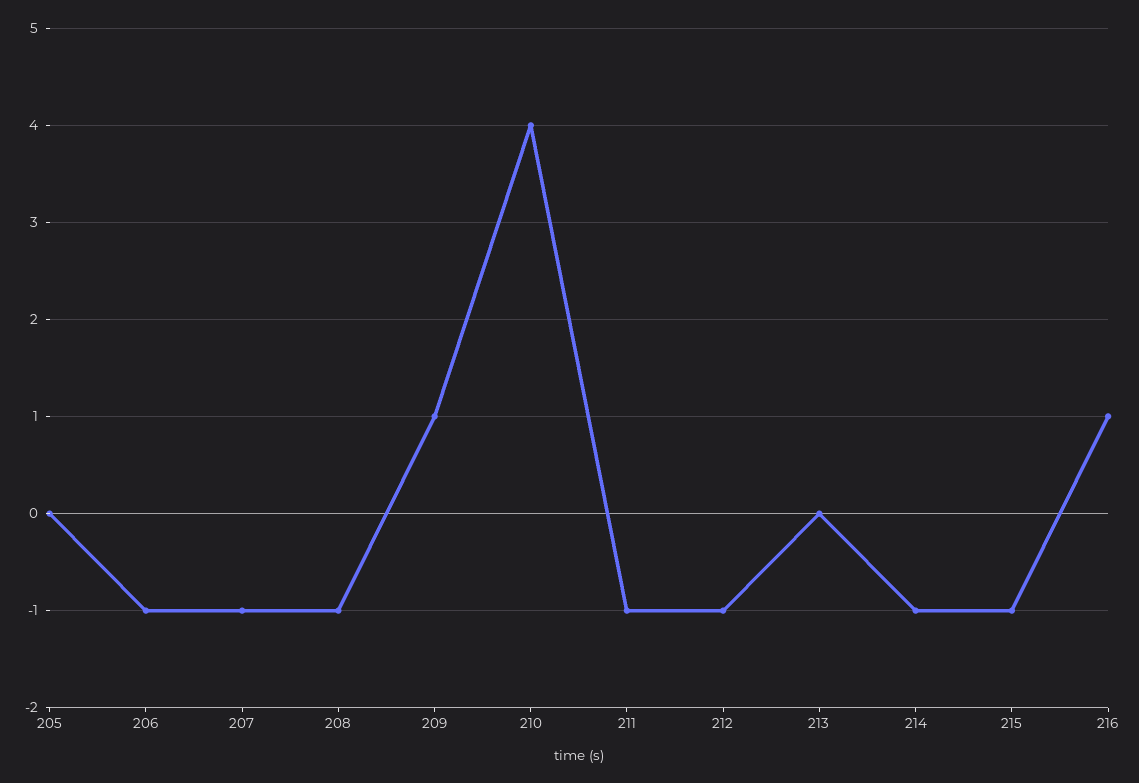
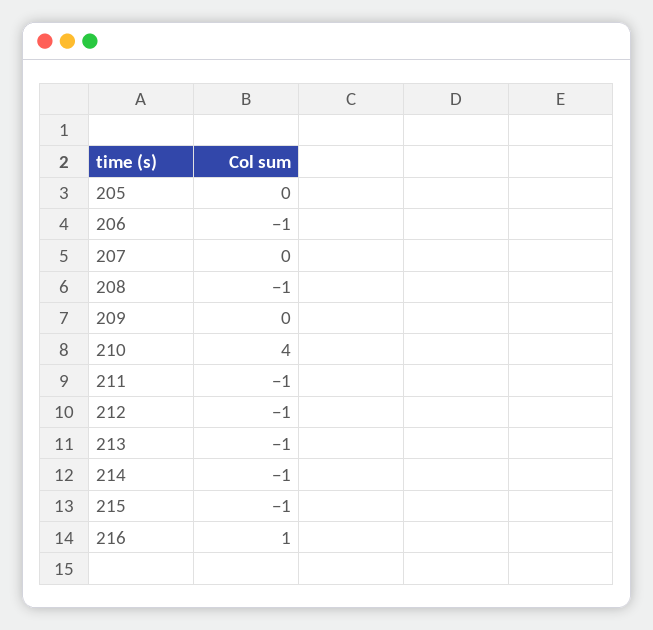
  {
    "205": 0,
    "206": -1,
-   "207": -1,
+   "207": 0,
    "208": -1,
-   "209": 1,
+   "209": 0,
    "210": 4,
    "211": -1,
    "212": -1,
-   "213": 0,
+   "213": -1,
    "214": -1,
    "215": -1,
    "216": 1
  }

